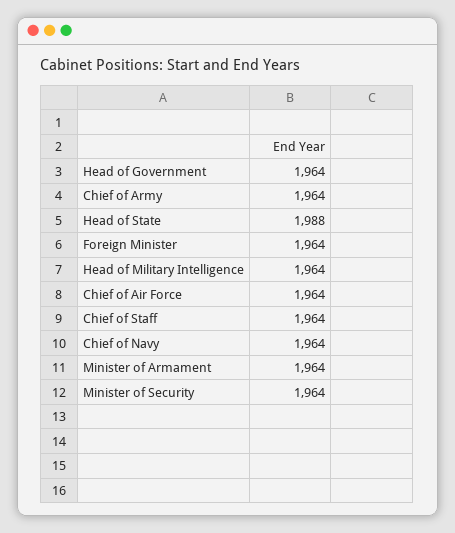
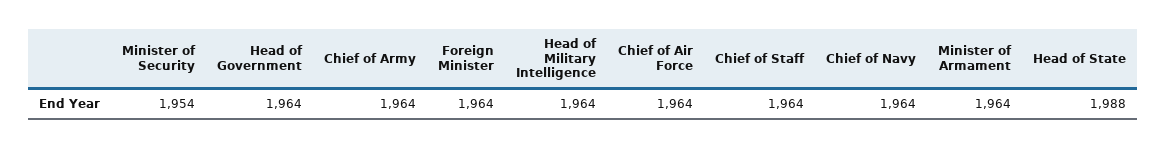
  {
    "Head of Government": 1964,
    "Chief of Army": 1964,
    "Head of State": 1988,
    "Foreign Minister": 1964,
    "Head of Military Intelligence": 1964,
    "Chief of Air Force": 1964,
    "Chief of Staff": 1964,
    "Chief of Navy": 1964,
    "Minister of Armament": 1964,
-   "Minister of Security": 1964
+   "Minister of Security": 1954
  }

